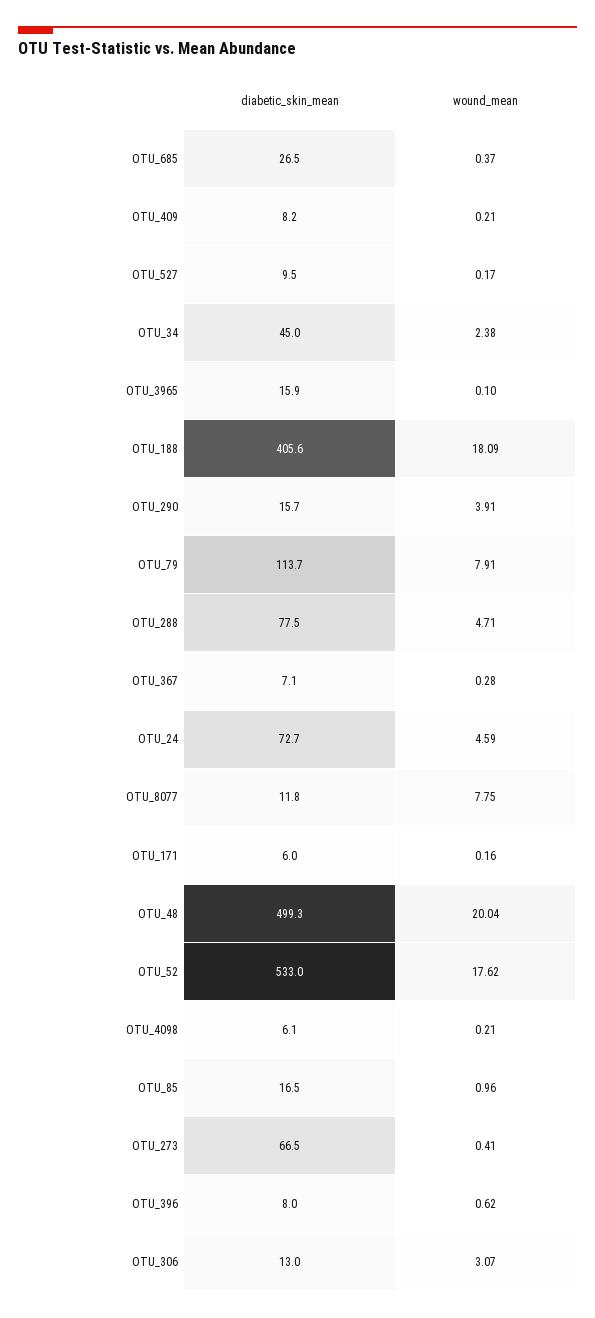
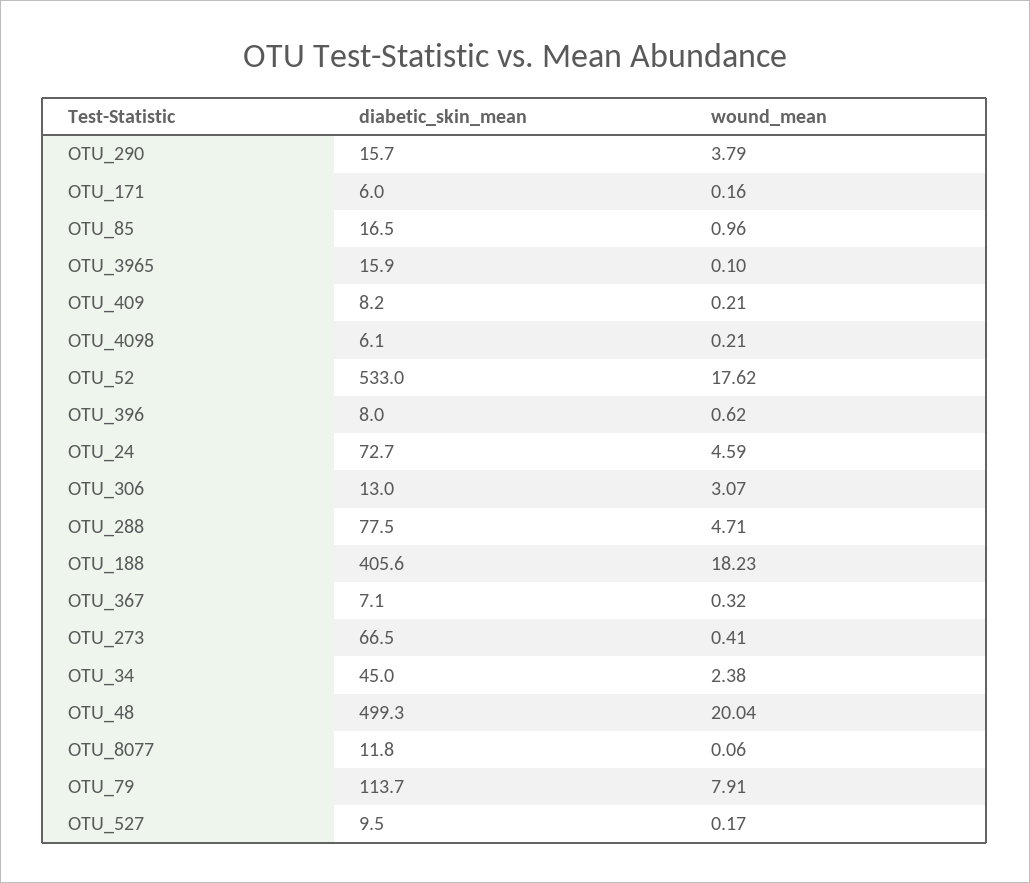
  {
    "diabetic_skin_mean": {
-     "OTU_685": 26.5,
      "OTU_409": 8.2,
      "OTU_527": 9.5,
      "OTU_34": 45,
      "OTU_3965": 15.9,
      "OTU_188": 405.6,
      "OTU_290": 15.7,
      "OTU_79": 113.7,
      "OTU_288": 77.5,
      "OTU_367": 7.1,
      "OTU_24": 72.7,
      "OTU_8077": 11.8,
      "OTU_171": 6,
      "OTU_48": 499.3,
      "OTU_52": 533,
      "OTU_4098": 6.1,
      "OTU_85": 16.5,
      "OTU_273": 66.5,
      "OTU_396": 8,
      "OTU_306": 13
    },
    "wound_mean": {
-     "OTU_685": 0.37,
      "OTU_409": 0.21,
      "OTU_527": 0.17,
      "OTU_34": 2.38,
      "OTU_3965": 0.1,
-     "OTU_188": 18.09,
+     "OTU_188": 18.23,
-     "OTU_290": 3.91,
+     "OTU_290": 3.79,
      "OTU_79": 7.91,
      "OTU_288": 4.71,
-     "OTU_367": 0.28,
+     "OTU_367": 0.32,
      "OTU_24": 4.59,
-     "OTU_8077": 7.75,
+     "OTU_8077": 0.06,
      "OTU_171": 0.16,
      "OTU_48": 20.04,
      "OTU_52": 17.62,
      "OTU_4098": 0.21,
      "OTU_85": 0.96,
      "OTU_273": 0.41,
      "OTU_396": 0.62,
      "OTU_306": 3.07
    }
  }

